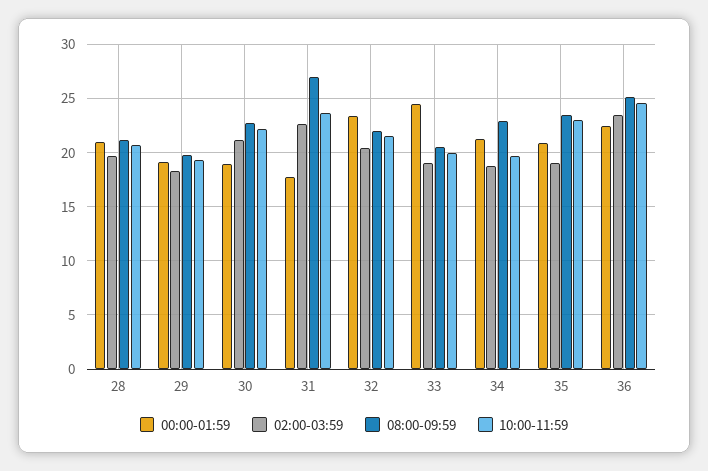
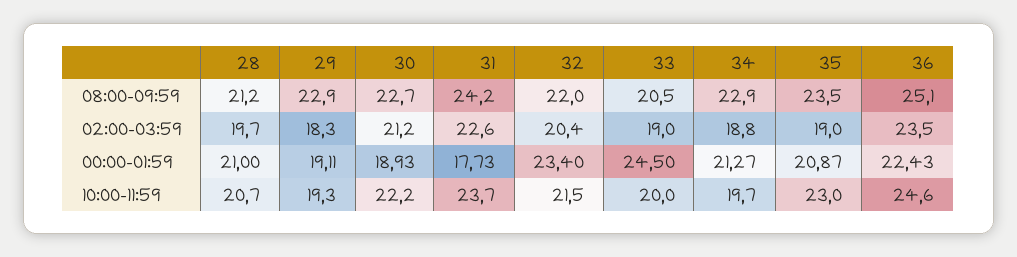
  {
    "00:00-01:59": {
      "28": 21,
      "29": 19.11,
      "30": 18.93,
      "31": 17.73,
      "32": 23.4,
      "33": 24.5,
      "34": 21.27,
      "35": 20.87,
      "36": 22.43
    },
    "02:00-03:59": {
      "28": 19.7,
      "29": 18.3,
      "30": 21.2,
      "31": 22.6,
      "32": 20.4,
      "33": 19,
      "34": 18.8,
      "35": 19,
      "36": 23.5
    },
    "08:00-09:59": {
      "28": 21.2,
-     "29": 20,
+     "29": 22.9,
      "30": 22.7,
-     "31": 27,
+     "31": 24.2,
      "32": 22,
      "33": 20.5,
      "34": 22.9,
      "35": 23.5,
      "36": 25.1
    },
    "10:00-11:59": {
      "28": 20.7,
      "29": 19.3,
      "30": 22.2,
      "31": 23.7,
      "32": 21.5,
      "33": 20,
      "34": 19.7,
      "35": 23,
      "36": 24.6
    }
  }

